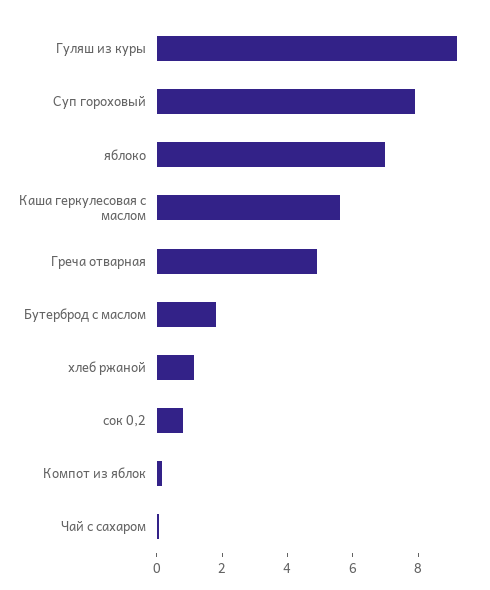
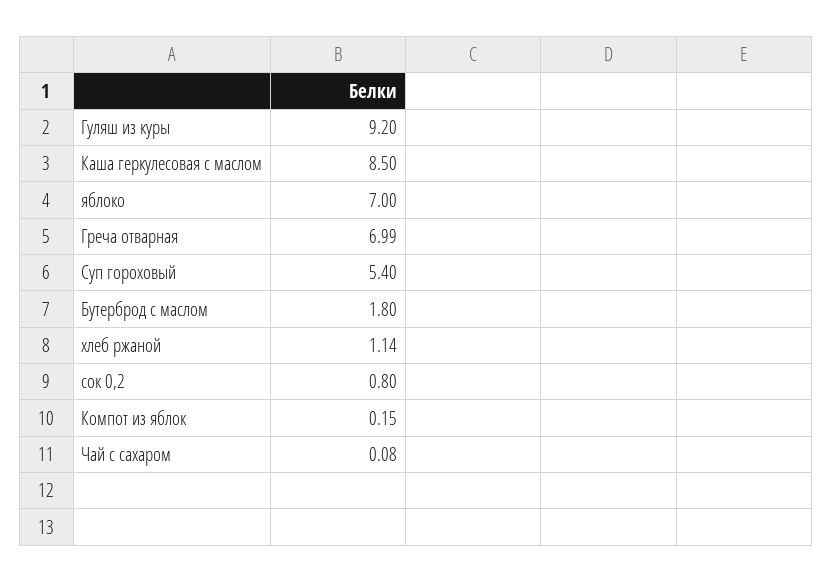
  {
    "Гуляш из куры": 9.2,
-   "Суп гороховый": 8,
+   "Суп гороховый": 5.4,
    "яблоко": 7,
-   "Каша геркулесовая с маслом": 5.5,
+   "Каша геркулесовая с маслом": 8.5,
-   "Греча отварная": 5,
+   "Греча отварная": 6.99,
    "Бутерброд с маслом": 1.8,
    "хлеб ржаной": 1.14,
    "сок 0,2": 0.8,
    "Компот из яблок": 0.15,
    "Чай с сахаром": 0.08
  }

